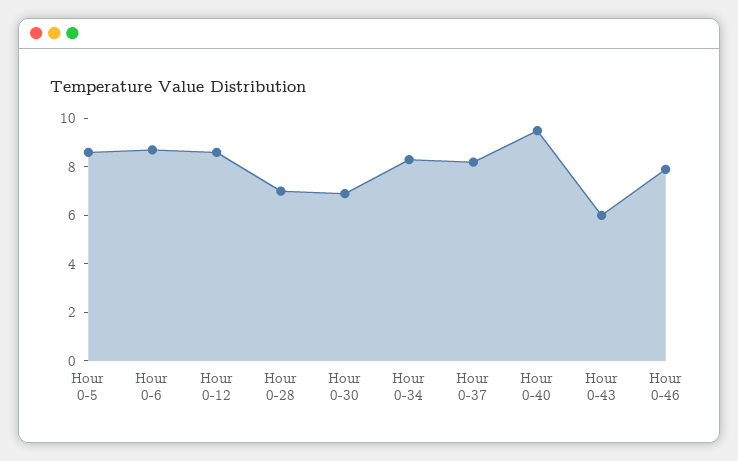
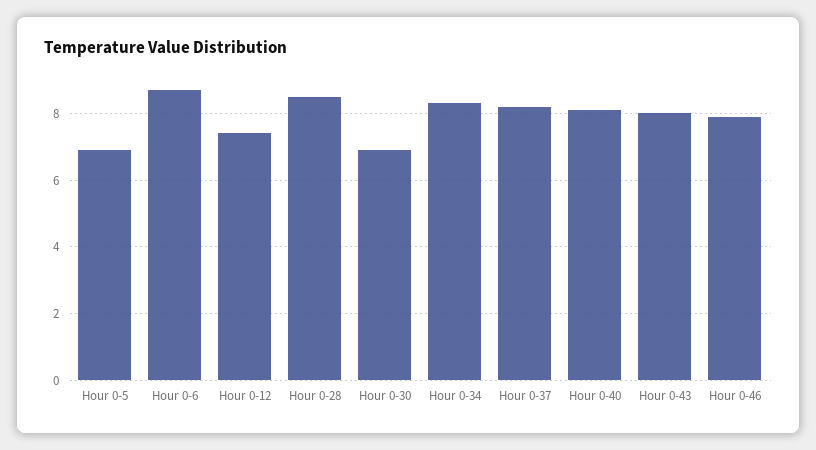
  {
-   "Hour 0-5": 8.5,
+   "Hour 0-5": 7,
    "Hour 0-6": 8.5,
-   "Hour 0-12": 8.5,
+   "Hour 0-12": 7.5,
-   "Hour 0-28": 7,
+   "Hour 0-28": 8.5,
    "Hour 0-30": 7,
    "Hour 0-34": 8.5,
    "Hour 0-37": 8,
-   "Hour 0-40": 9.5,
+   "Hour 0-40": 8,
-   "Hour 0-43": 6,
+   "Hour 0-43": 8,
    "Hour 0-46": 8
  }

